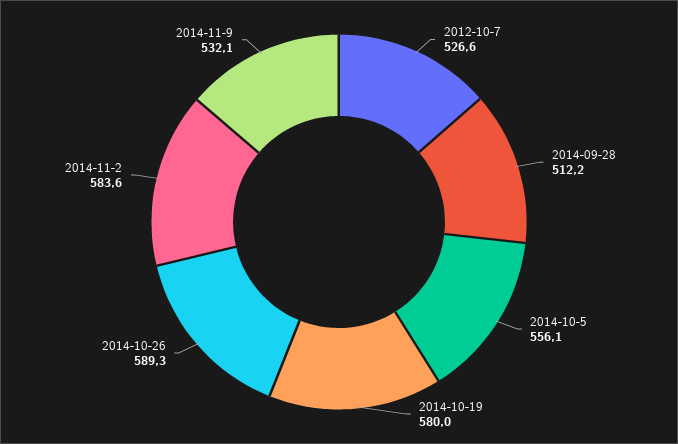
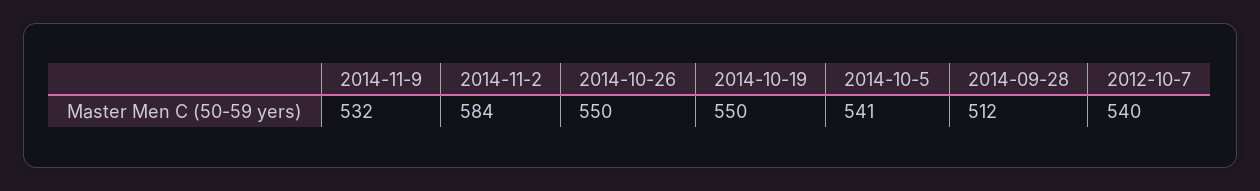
  {
-   "2012-10-7": 526.6,
+   "2012-10-7": 540,
    "2014-09-28": 512.2,
-   "2014-10-5": 556.1,
+   "2014-10-5": 541,
-   "2014-10-19": 580,
+   "2014-10-19": 550,
-   "2014-10-26": 589.3,
+   "2014-10-26": 550,
    "2014-11-2": 583.6,
    "2014-11-9": 532.1
  }

